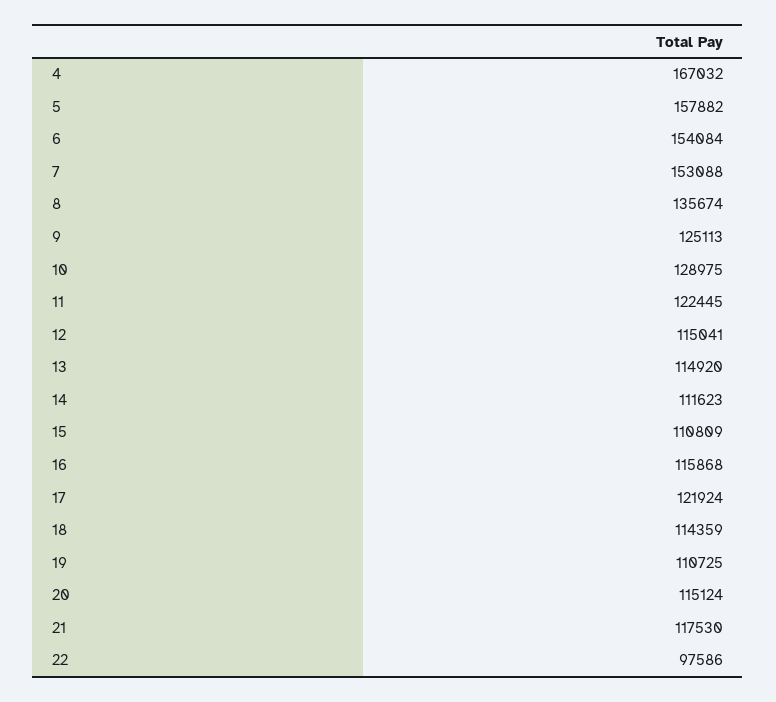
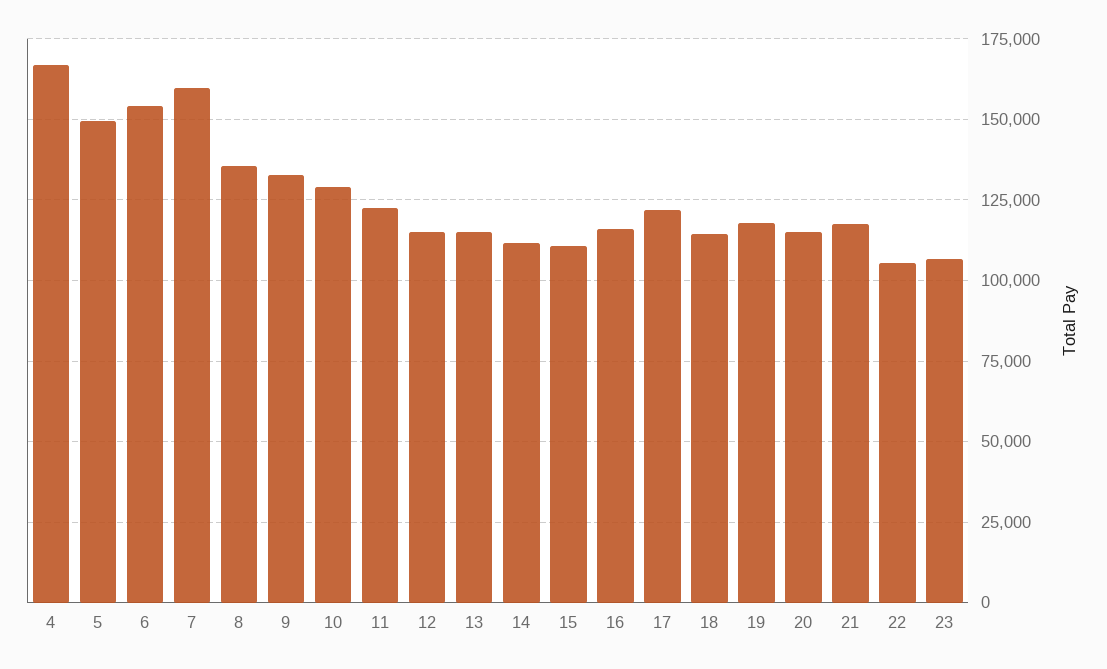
  {
    "4": 167032,
-   "5": 157882,
+   "5": 150000,
    "6": 154084,
-   "7": 153088,
+   "7": 160000,
    "8": 135674,
-   "9": 125113,
+   "9": 132500,
    "10": 128975,
    "11": 122445,
    "12": 115041,
    "13": 114920,
    "14": 111623,
    "15": 110809,
    "16": 115868,
    "17": 121924,
    "18": 114359,
-   "19": 110725,
+   "19": 117500,
    "20": 115124,
    "21": 117530,
-   "22": 97586
+   "22": 105000,
+   "23": 107500
  }

